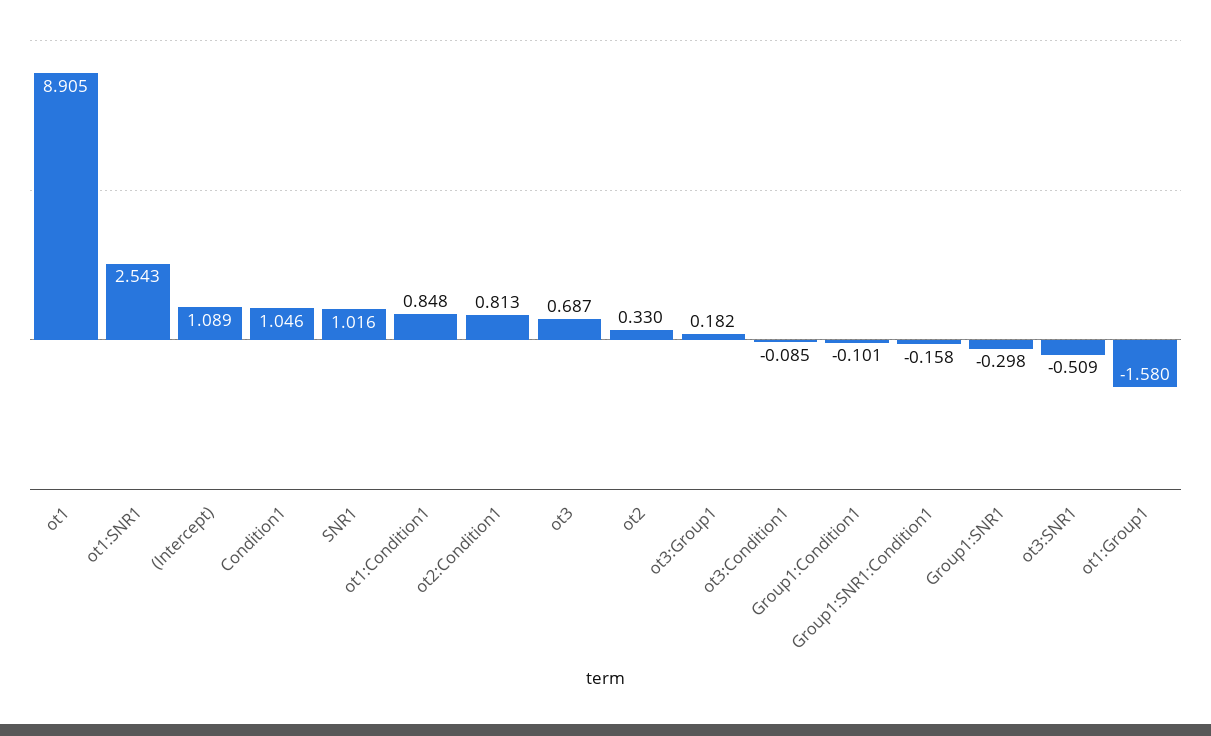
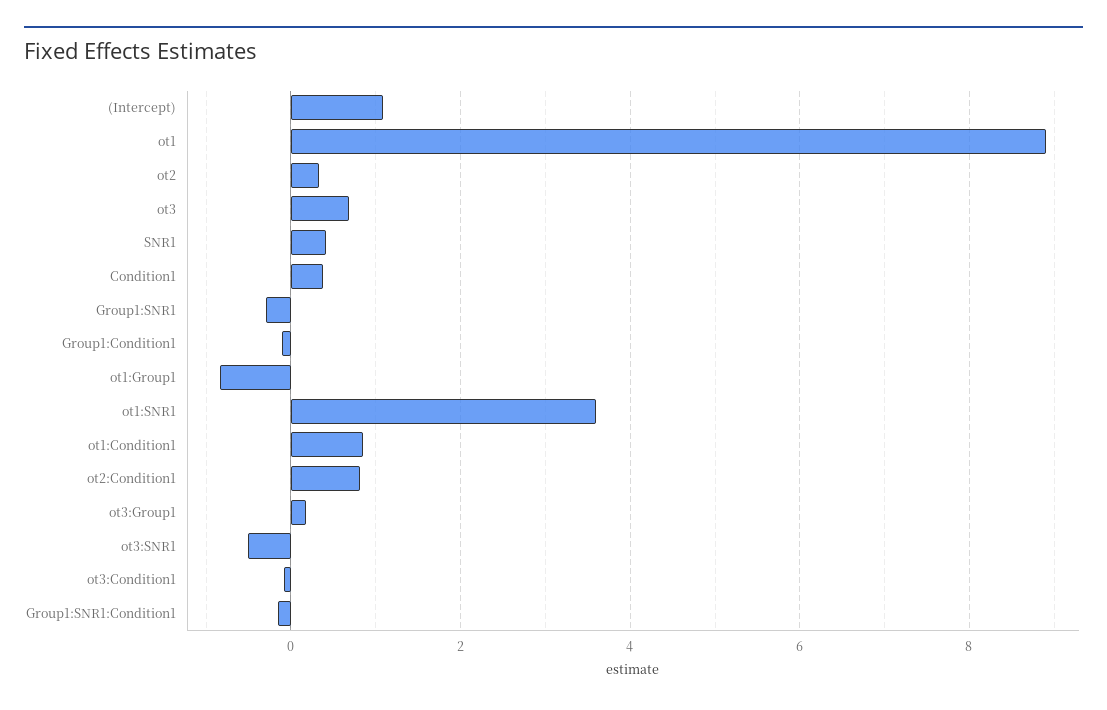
  {
    "ot1": 8.905,
-   "ot1:SNR1": 2.543,
+   "ot1:SNR1": 3.6,
    "(Intercept)": 1.089,
-   "Condition1": 1.046,
+   "Condition1": 0.4,
-   "SNR1": 1.016,
+   "SNR1": 0.4,
    "ot1:Condition1": 0.848,
    "ot2:Condition1": 0.813,
    "ot3": 0.687,
    "ot2": 0.33,
    "ot3:Group1": 0.182,
    "ot3:Condition1": -0.085,
    "Group1:Condition1": -0.101,
    "Group1:SNR1:Condition1": -0.158,
    "Group1:SNR1": -0.298,
    "ot3:SNR1": -0.509,
-   "ot1:Group1": -1.58
+   "ot1:Group1": -0.8
  }

